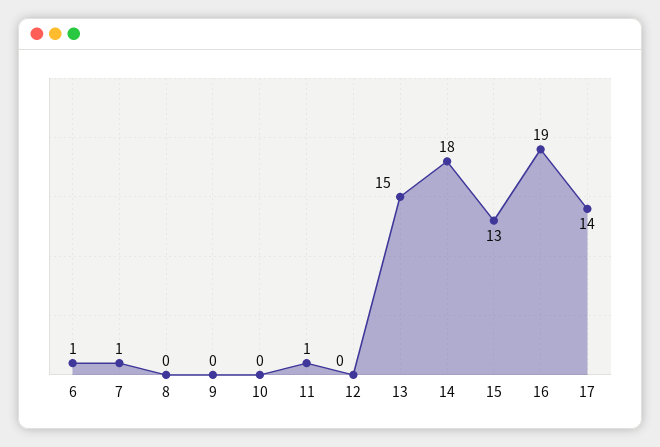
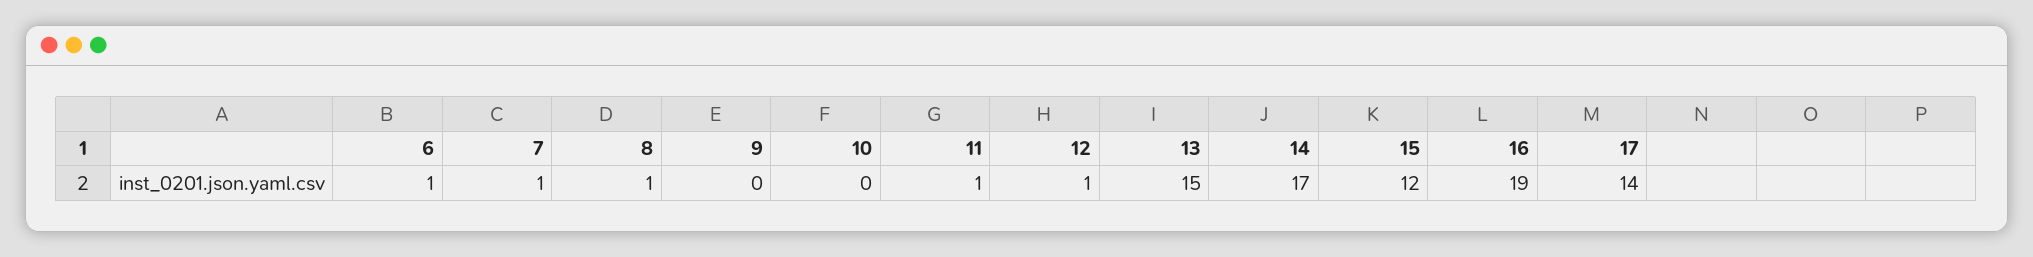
  {
    "6": 1,
    "7": 1,
-   "8": 0,
+   "8": 1,
    "9": 0,
    "10": 0,
    "11": 1,
-   "12": 0,
+   "12": 1,
    "13": 15,
-   "14": 18,
+   "14": 17,
-   "15": 13,
+   "15": 12,
    "16": 19,
    "17": 14
  }

